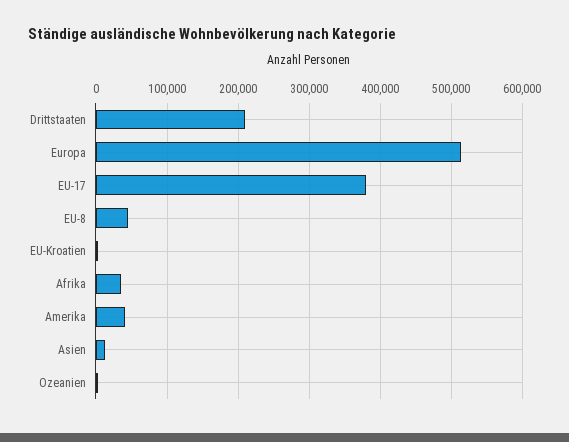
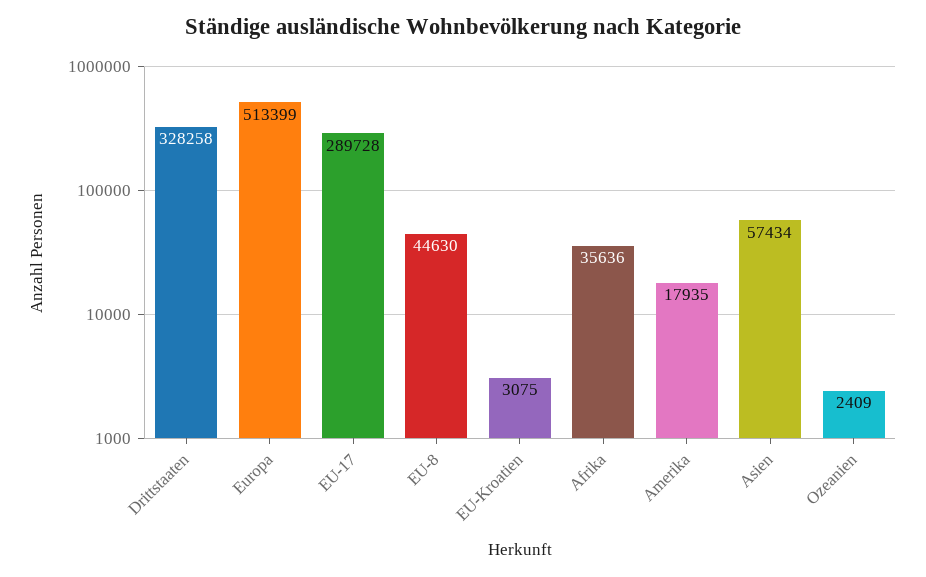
  {
-   "Drittstaaten": 210000,
+   "Drittstaaten": 328258,
    "Europa": 513399,
-   "EU-17": 380000,
+   "EU-17": 289728,
    "EU-8": 44630,
    "EU-Kroatien": 3075,
    "Afrika": 35636,
-   "Amerika": 40000,
+   "Amerika": 17935,
-   "Asien": 10000,
+   "Asien": 57434,
    "Ozeanien": 2409
  }

